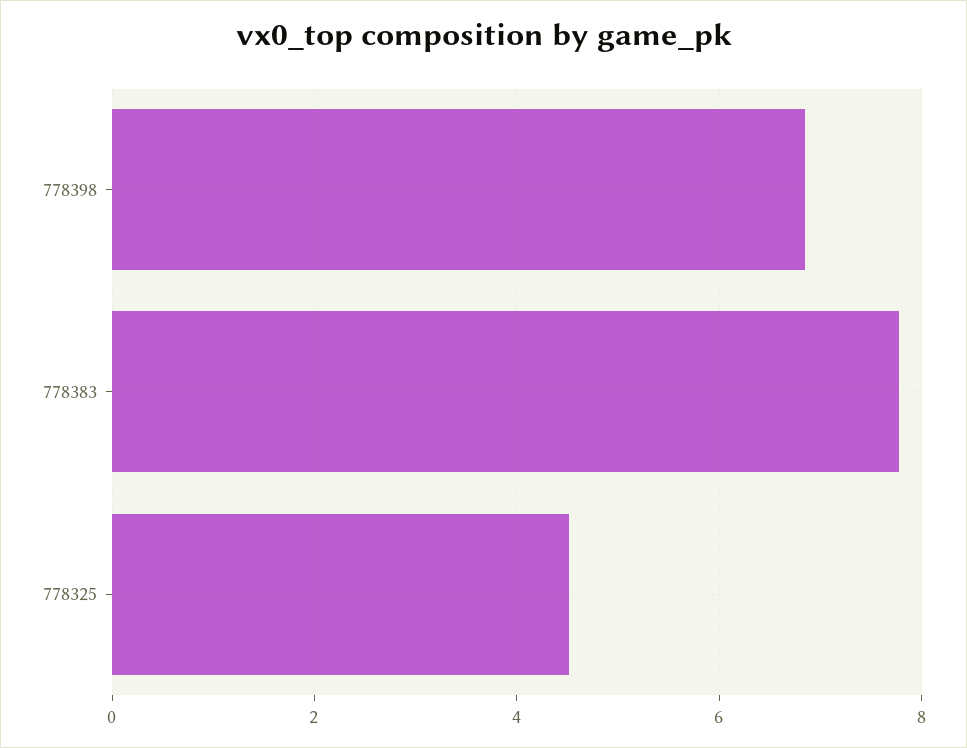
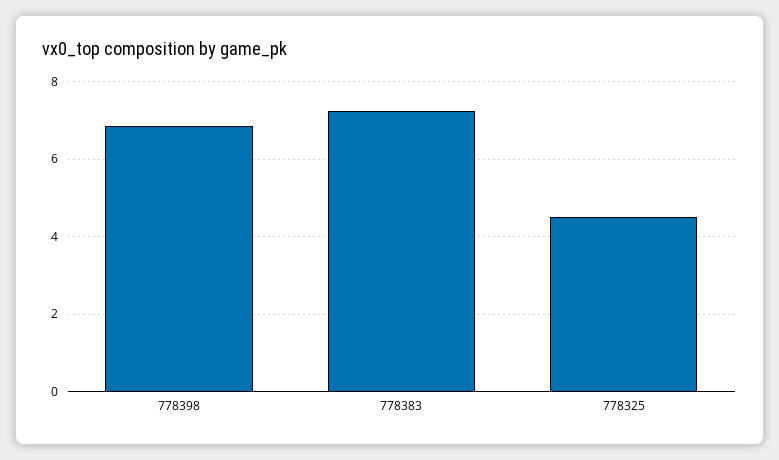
  {
    "778398": 6.8,
-   "778383": 7.8,
+   "778383": 7.2,
    "778325": 4.6
  }

